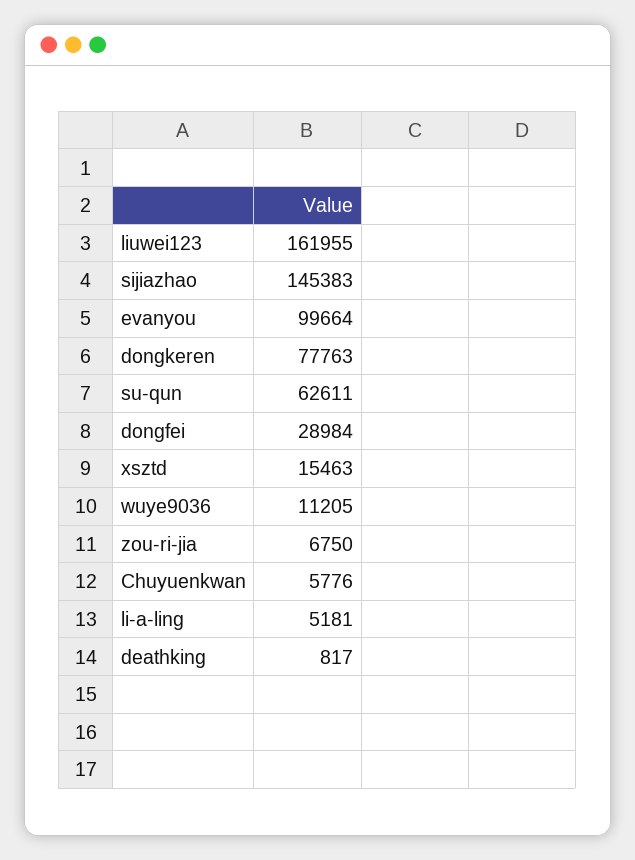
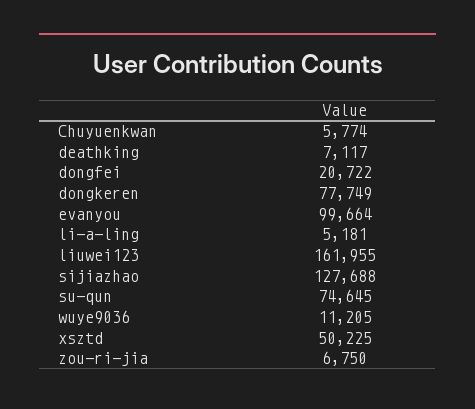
  {
    "liuwei123": 161955,
-   "sijiazhao": 145383,
+   "sijiazhao": 127688,
    "evanyou": 99664,
-   "dongkeren": 77763,
+   "dongkeren": 77749,
-   "su-qun": 62611,
+   "su-qun": 74645,
-   "dongfei": 28984,
+   "dongfei": 20722,
-   "xsztd": 15463,
+   "xsztd": 50225,
    "wuye9036": 11205,
    "zou-ri-jia": 6750,
-   "Chuyuenkwan": 5776,
+   "Chuyuenkwan": 5774,
    "li-a-ling": 5181,
-   "deathking": 817
+   "deathking": 7117
  }

